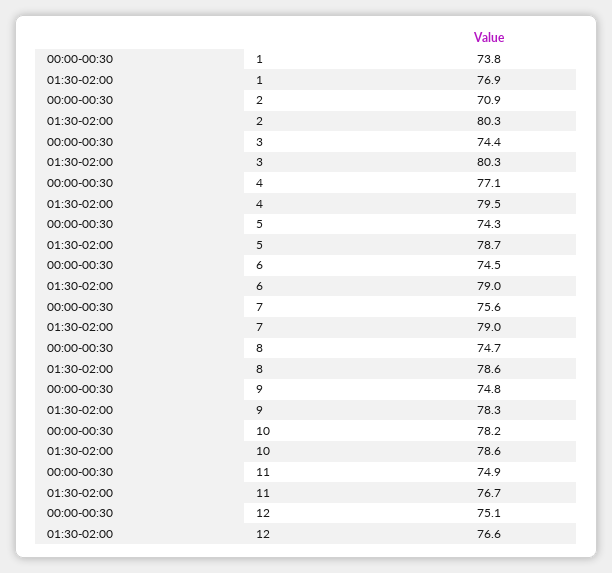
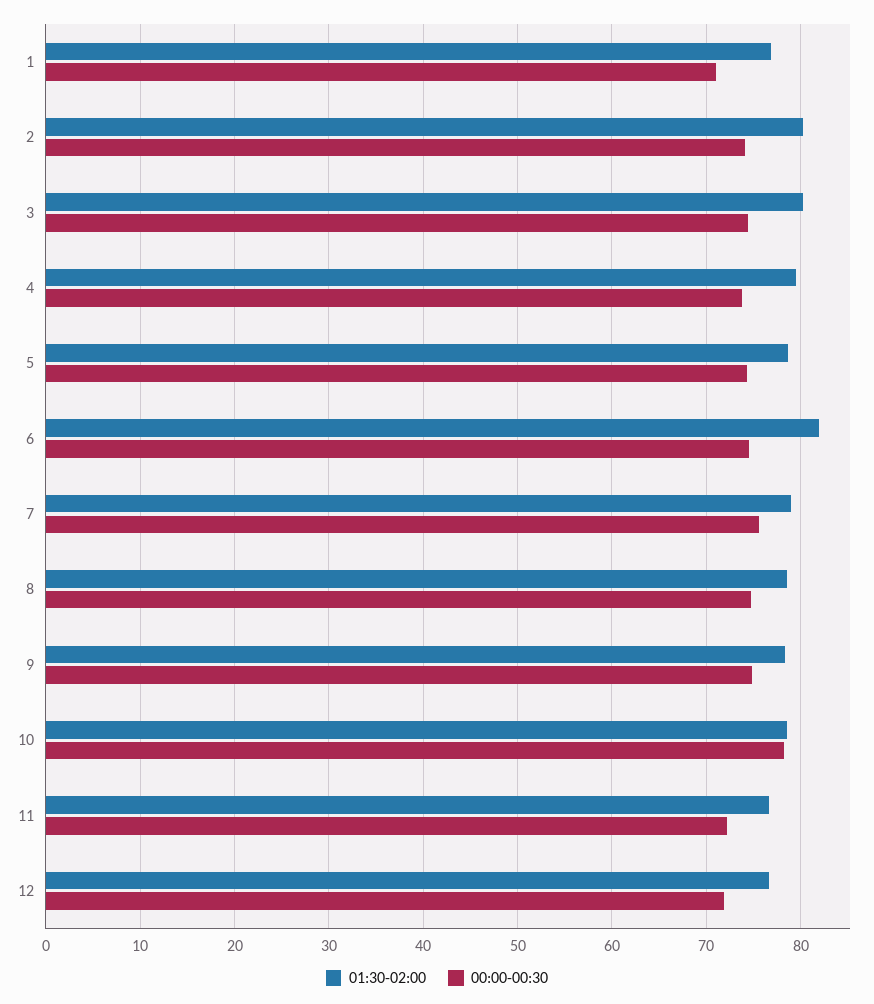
  {
    "00:00-00:30": {
-     "1": 73.8,
+     "1": 71,
-     "2": 70.9,
+     "2": 74,
      "3": 74.4,
-     "4": 77.1,
+     "4": 74,
      "5": 74.3,
      "6": 74.5,
      "7": 75.6,
      "8": 74.7,
      "9": 74.8,
      "10": 78.2,
-     "11": 74.9,
+     "11": 72,
-     "12": 75.1
+     "12": 72
    },
    "01:30-02:00": {
      "1": 76.9,
      "2": 80.3,
      "3": 80.3,
      "4": 79.5,
      "5": 78.7,
-     "6": 79,
+     "6": 82,
      "7": 79,
      "8": 78.6,
      "9": 78.3,
      "10": 78.6,
      "11": 76.7,
      "12": 76.6
    }
  }

